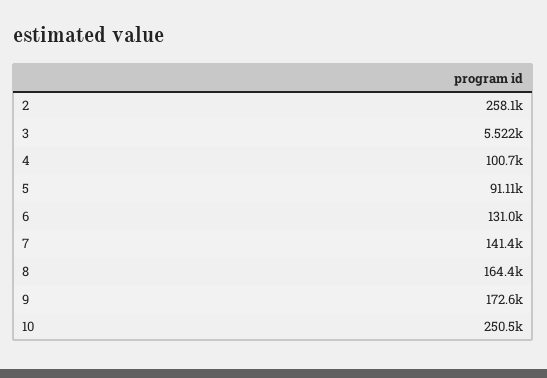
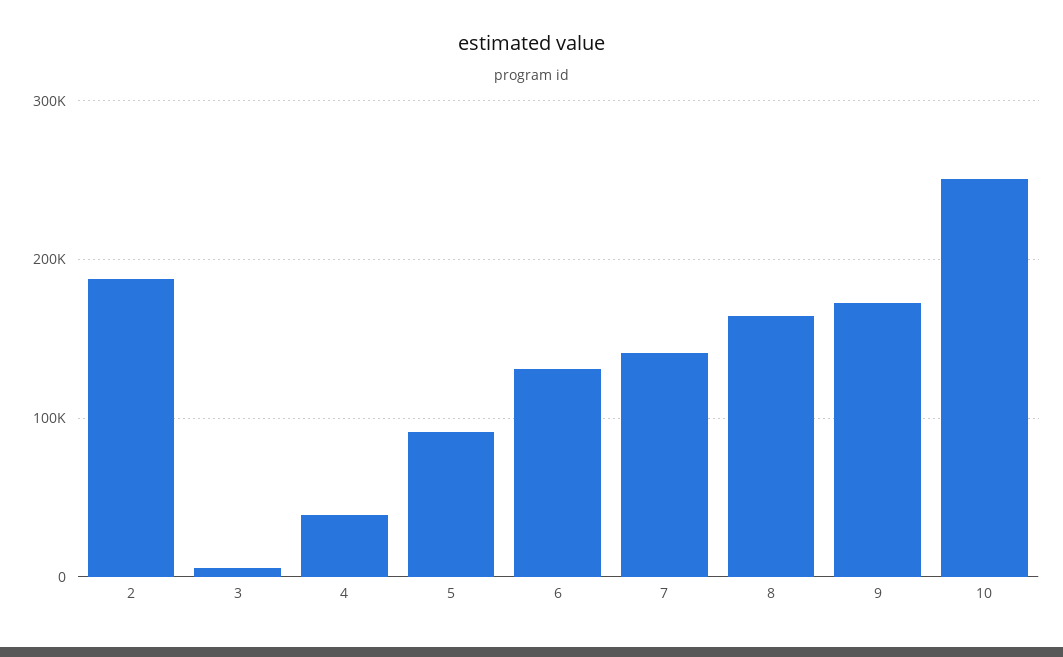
  {
-   "2": 258100,
+   "2": 190000,
    "3": 5522,
-   "4": 100700,
+   "4": 40000,
    "5": 91110,
    "6": 131000,
    "7": 141400,
    "8": 164400,
    "9": 172600,
    "10": 250500
  }

